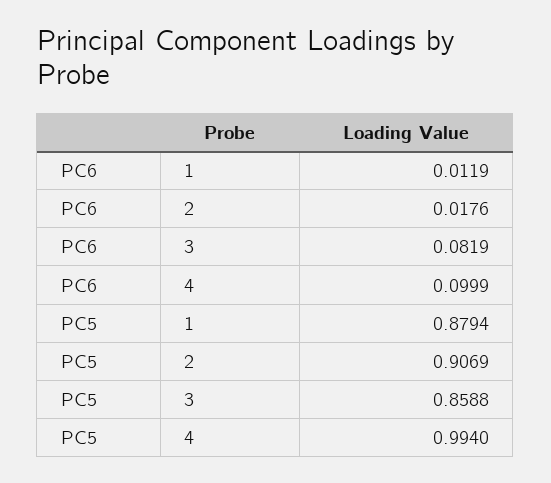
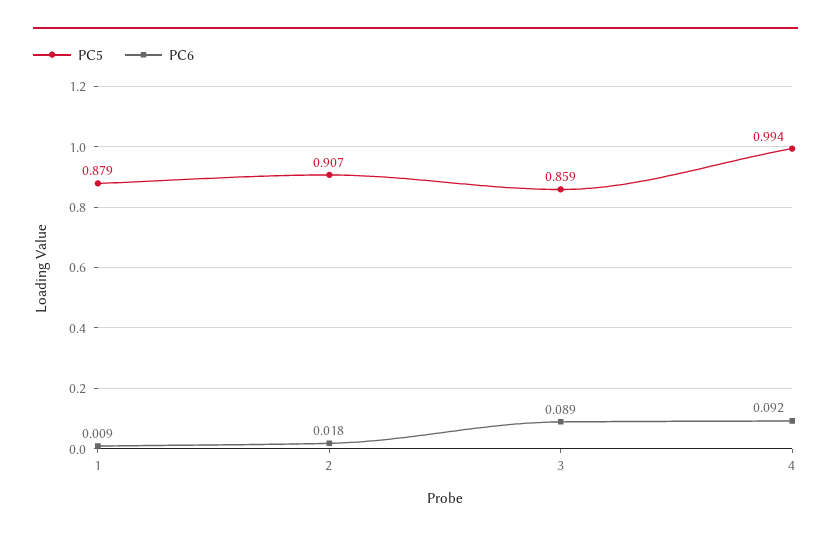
  {
    "PC6": {
-     "1": 0.0119,
+     "1": 0.009,
      "2": 0.0176,
-     "3": 0.0819,
+     "3": 0.089,
-     "4": 0.0999
+     "4": 0.092
    },
    "PC5": {
      "1": 0.8794,
      "2": 0.9069,
      "3": 0.8588,
      "4": 0.994
    }
  }

